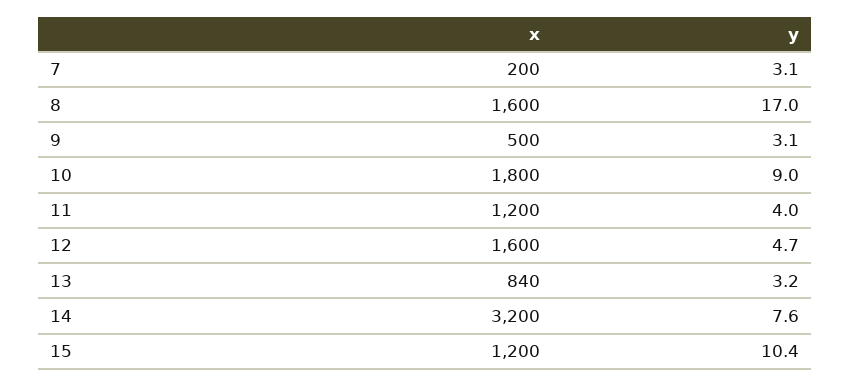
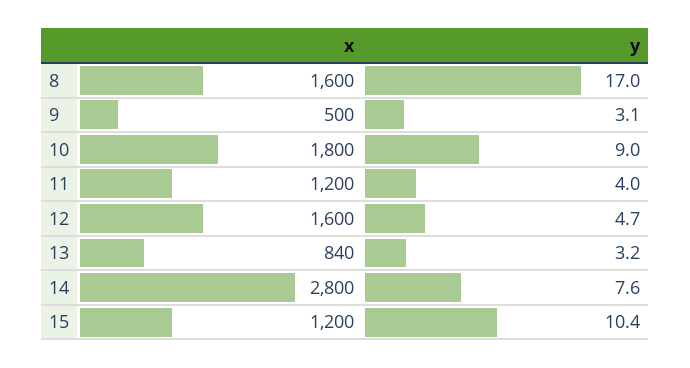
  {
    "x": {
-     "7": 200,
      "8": 1600,
      "9": 500,
      "10": 1800,
      "11": 1200,
      "12": 1600,
      "13": 840,
-     "14": 3200,
+     "14": 2800,
      "15": 1200
    },
    "y": {
-     "7": 3.1,
      "8": 17,
      "9": 3.1,
      "10": 9,
      "11": 4,
      "12": 4.7,
      "13": 3.2,
      "14": 7.6,
      "15": 10.4
    }
  }

